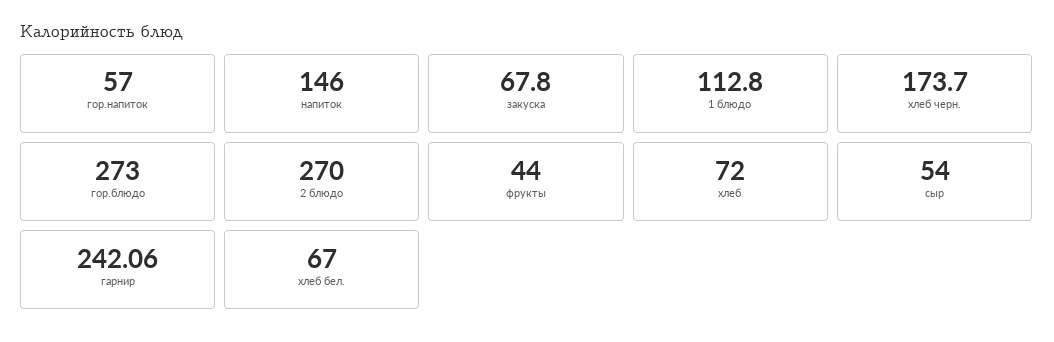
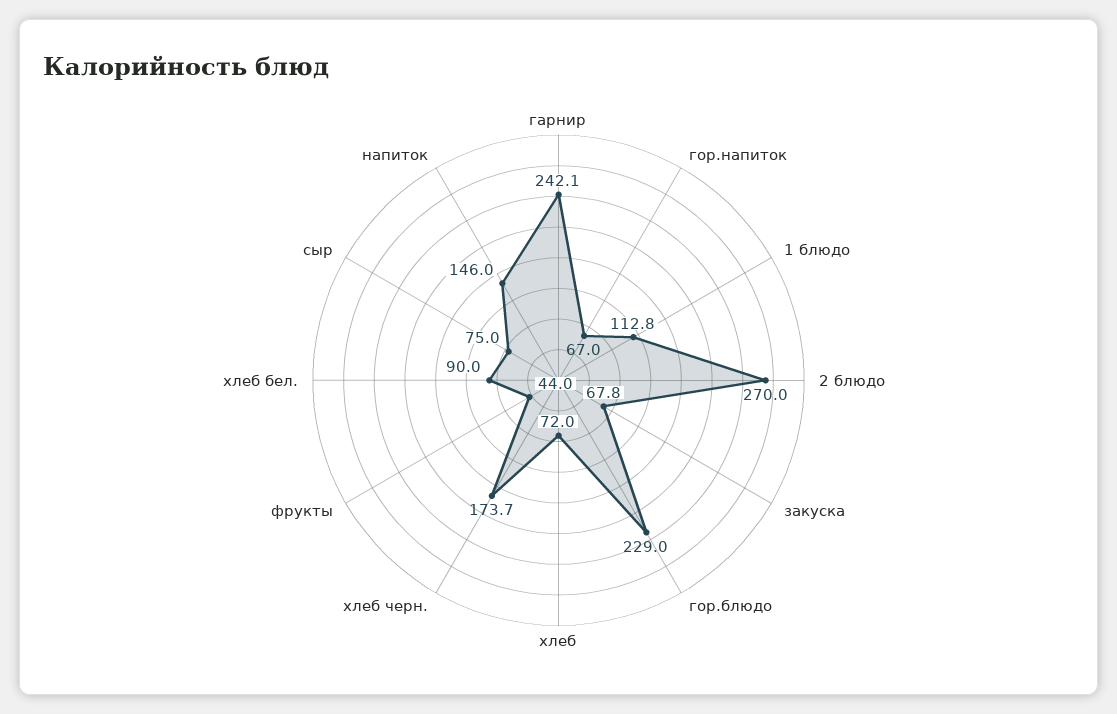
  {
-   "гор.напиток": 57,
+   "гор.напиток": 67,
    "напиток": 146,
    "закуска": 67.8,
    "1 блюдо": 112.8,
    "хлеб черн.": 173.7,
-   "гор.блюдо": 273,
+   "гор.блюдо": 229,
    "2 блюдо": 270,
    "фрукты": 44,
    "хлеб": 72,
-   "сыр": 54,
+   "сыр": 75,
    "гарнир": 242.06,
-   "хлеб бел.": 67
+   "хлеб бел.": 90
  }

